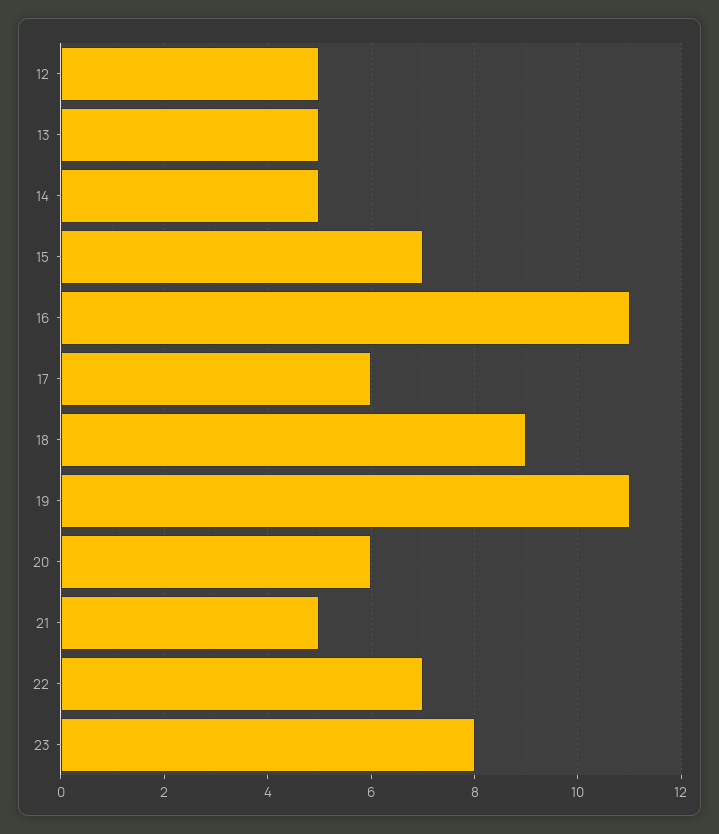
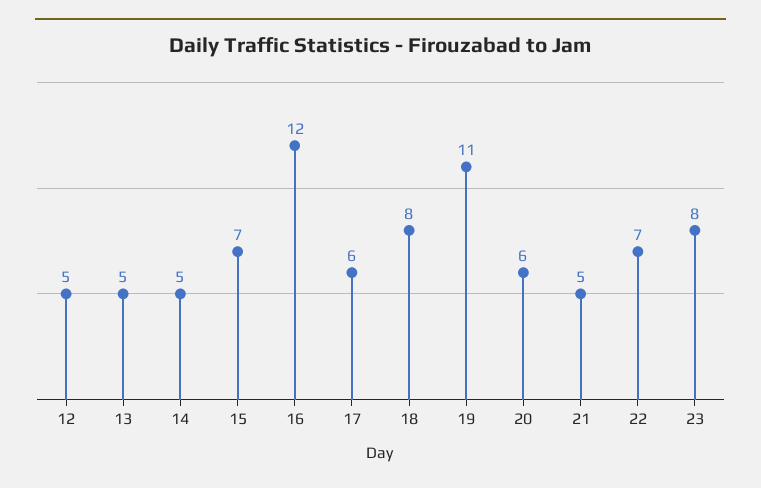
  {
    "12": 5,
    "13": 5,
    "14": 5,
    "15": 7,
-   "16": 11,
+   "16": 12,
    "17": 6,
-   "18": 9,
+   "18": 8,
    "19": 11,
    "20": 6,
    "21": 5,
    "22": 7,
    "23": 8
  }

